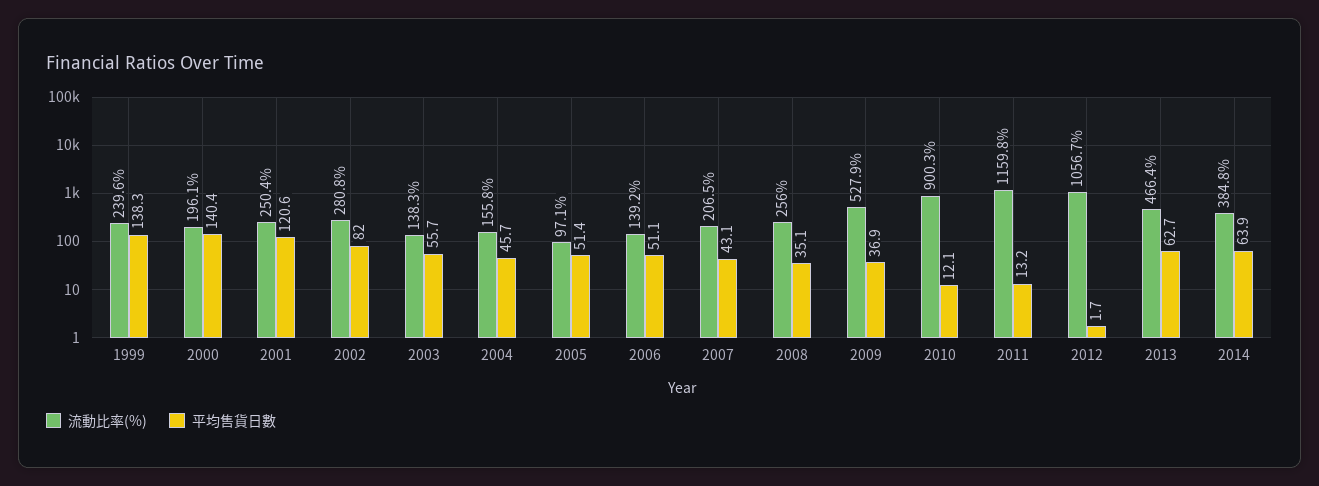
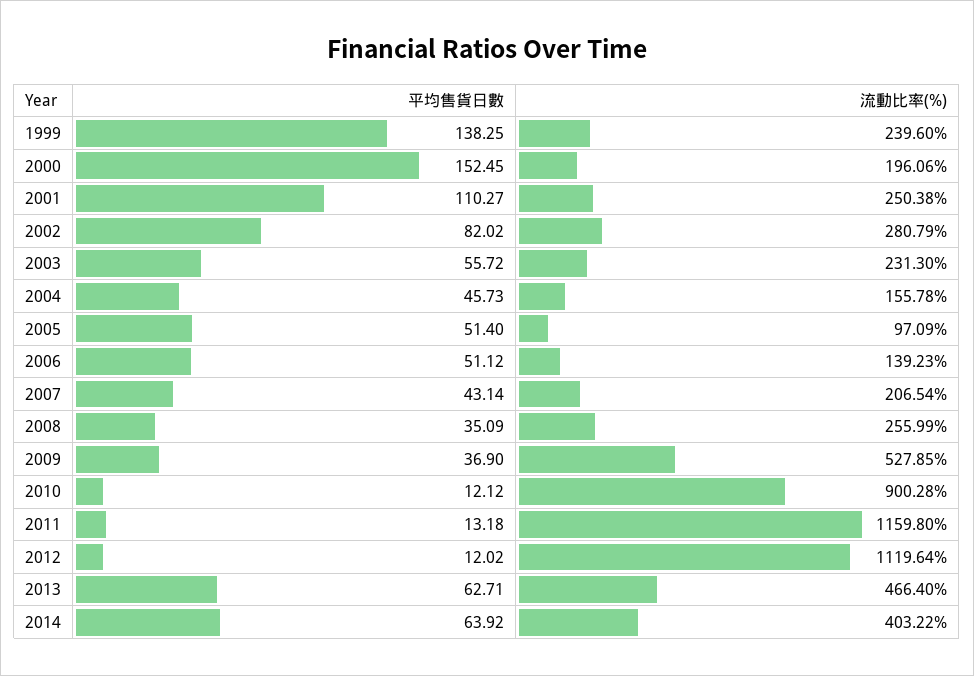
  {
    "流動比率(%)": {
      "1999": 239.6,
      "2000": 196.06,
      "2001": 250.38,
      "2002": 280.79,
-     "2003": 138.3,
+     "2003": 231.3,
      "2004": 155.78,
      "2005": 97.09,
      "2006": 139.23,
      "2007": 206.54,
      "2008": 255.99,
      "2009": 527.85,
      "2010": 900.28,
      "2011": 1159.8,
-     "2012": 1056.7,
+     "2012": 1119.64,
      "2013": 466.4,
-     "2014": 384.8
+     "2014": 403.22
    },
    "平均售貨日數": {
      "1999": 138.25,
-     "2000": 140.4,
+     "2000": 152.45,
-     "2001": 120.6,
+     "2001": 110.27,
      "2002": 82.02,
      "2003": 55.72,
      "2004": 45.73,
      "2005": 51.4,
      "2006": 51.12,
      "2007": 43.14,
      "2008": 35.09,
      "2009": 36.9,
      "2010": 12.12,
      "2011": 13.18,
-     "2012": 1.7,
+     "2012": 12.02,
      "2013": 62.71,
      "2014": 63.92
    }
  }

